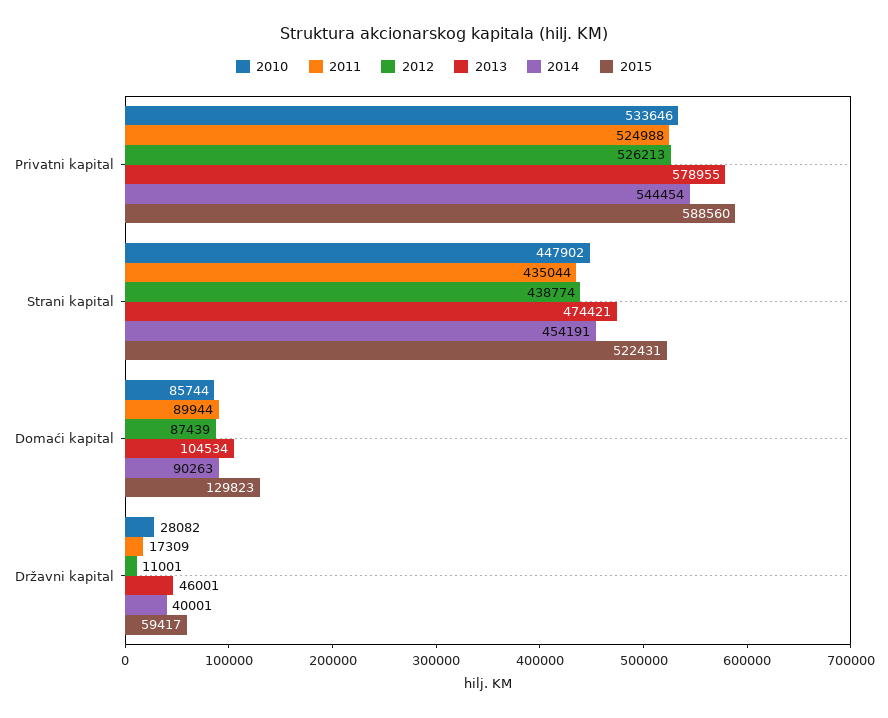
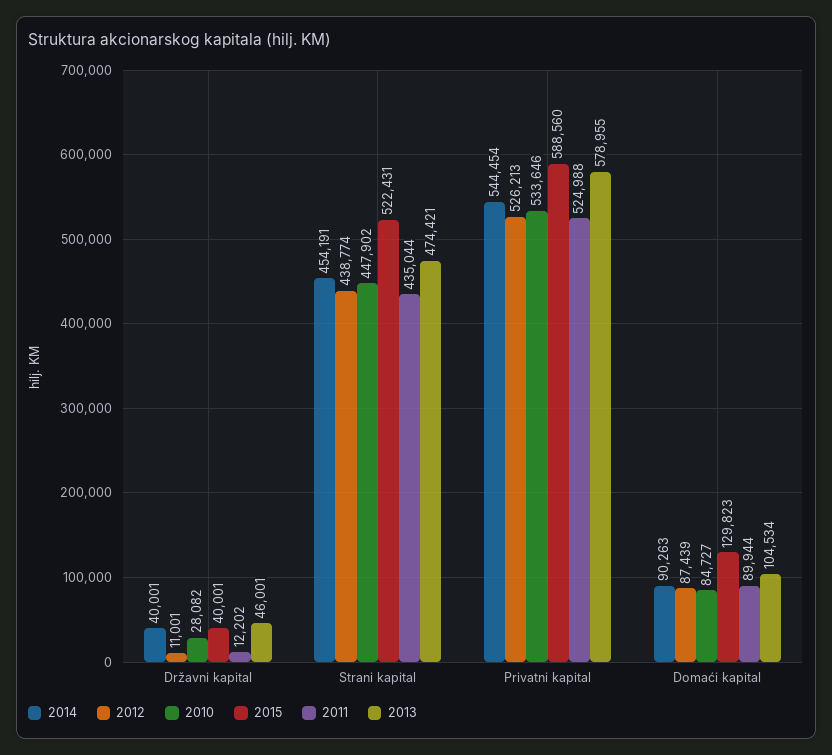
  {
    "2010": {
      "Privatni kapital": 533646,
      "Strani kapital": 447902,
-     "Domaći kapital": 85744,
+     "Domaći kapital": 84727,
      "Državni kapital": 28082
    },
    "2011": {
      "Privatni kapital": 524988,
      "Strani kapital": 435044,
      "Domaći kapital": 89944,
-     "Državni kapital": 17309
+     "Državni kapital": 12202
    },
    "2012": {
      "Privatni kapital": 526213,
      "Strani kapital": 438774,
      "Domaći kapital": 87439,
      "Državni kapital": 11001
    },
    "2013": {
      "Privatni kapital": 578955,
      "Strani kapital": 474421,
      "Domaći kapital": 104534,
      "Državni kapital": 46001
    },
    "2014": {
      "Privatni kapital": 544454,
      "Strani kapital": 454191,
      "Domaći kapital": 90263,
      "Državni kapital": 40001
    },
    "2015": {
      "Privatni kapital": 588560,
      "Strani kapital": 522431,
      "Domaći kapital": 129823,
-     "Državni kapital": 59417
+     "Državni kapital": 40001
    }
  }

